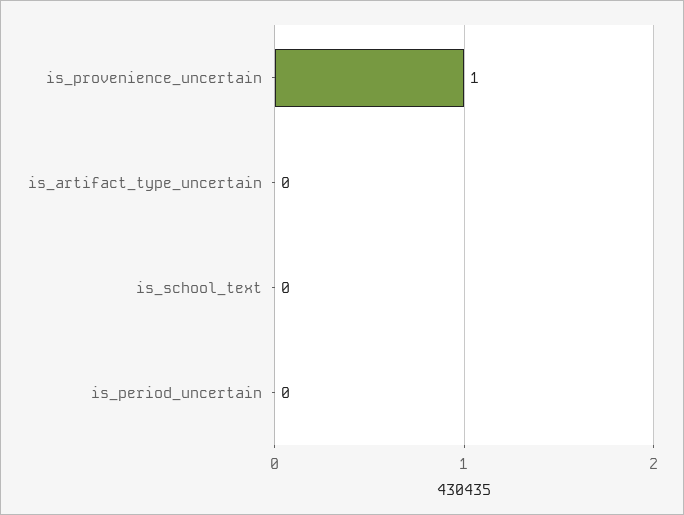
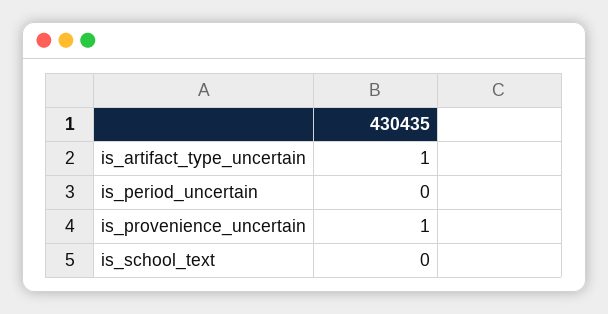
  {
    "is_provenience_uncertain": 1,
-   "is_artifact_type_uncertain": 0,
+   "is_artifact_type_uncertain": 1,
    "is_school_text": 0,
    "is_period_uncertain": 0
  }

